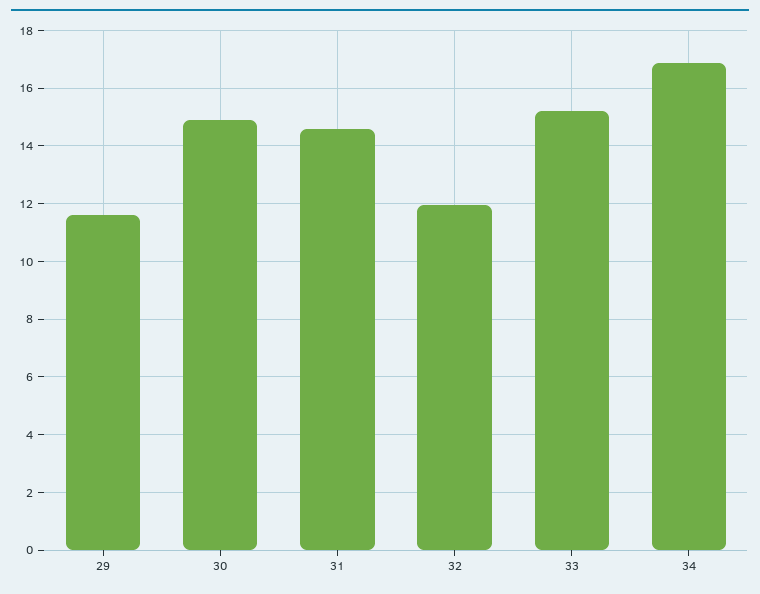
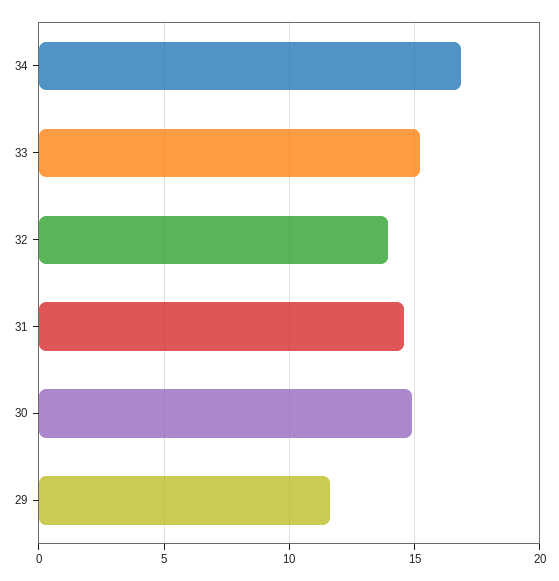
  {
    "29": 11.5,
    "30": 15,
    "31": 14.5,
-   "32": 12,
+   "32": 14,
    "33": 15.25,
    "34": 16.75
  }

